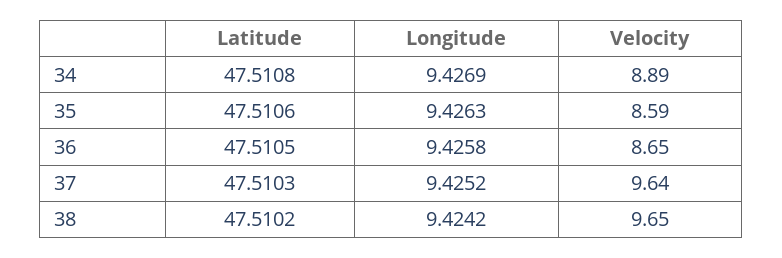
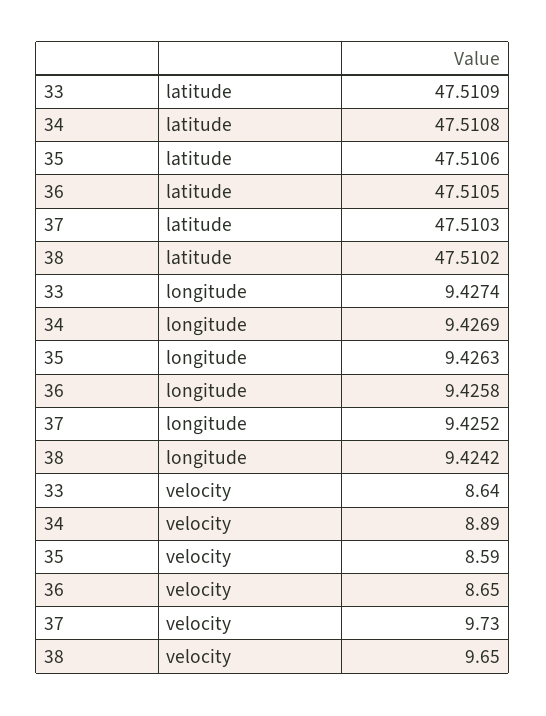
  {
    "Latitude": {
      "34": 47.5108,
      "35": 47.5106,
      "36": 47.5105,
      "37": 47.5103,
-     "38": 47.5102
+     "38": 47.5102,
+     "33": 47.5109
    },
    "Longitude": {
      "34": 9.4269,
      "35": 9.4263,
      "36": 9.4258,
      "37": 9.4252,
-     "38": 9.4242
+     "38": 9.4242,
+     "33": 9.4274
    },
    "Velocity": {
      "34": 8.89,
      "35": 8.59,
      "36": 8.65,
-     "37": 9.64,
+     "37": 9.73,
-     "38": 9.65
+     "38": 9.65,
+     "33": 8.64
    }
  }

